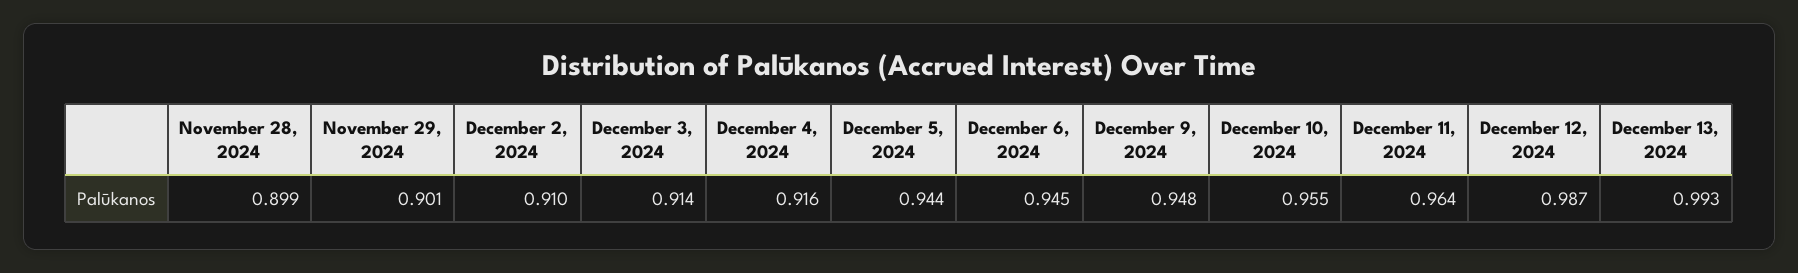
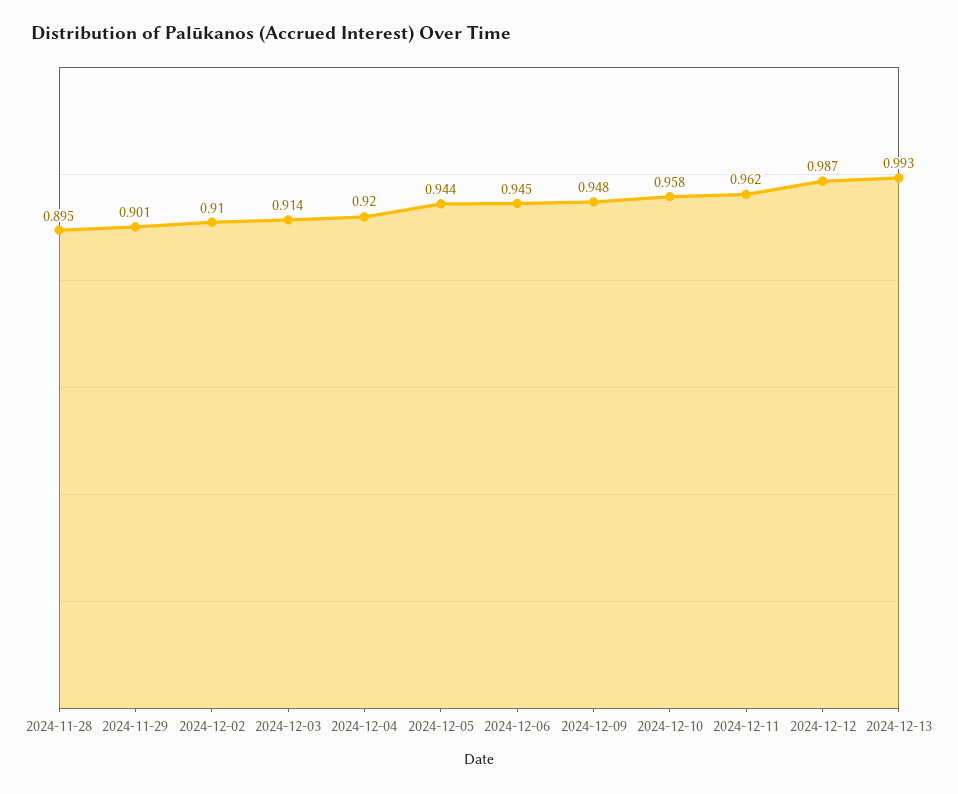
  {
-   "November 28, 2024": 0.899,
+   "November 28, 2024": 0.895,
    "November 29, 2024": 0.901,
    "December 2, 2024": 0.91,
    "December 3, 2024": 0.914,
-   "December 4, 2024": 0.916,
+   "December 4, 2024": 0.92,
    "December 5, 2024": 0.944,
    "December 6, 2024": 0.945,
    "December 9, 2024": 0.948,
-   "December 10, 2024": 0.955,
+   "December 10, 2024": 0.958,
-   "December 11, 2024": 0.964,
+   "December 11, 2024": 0.962,
    "December 12, 2024": 0.987,
    "December 13, 2024": 0.993
  }

